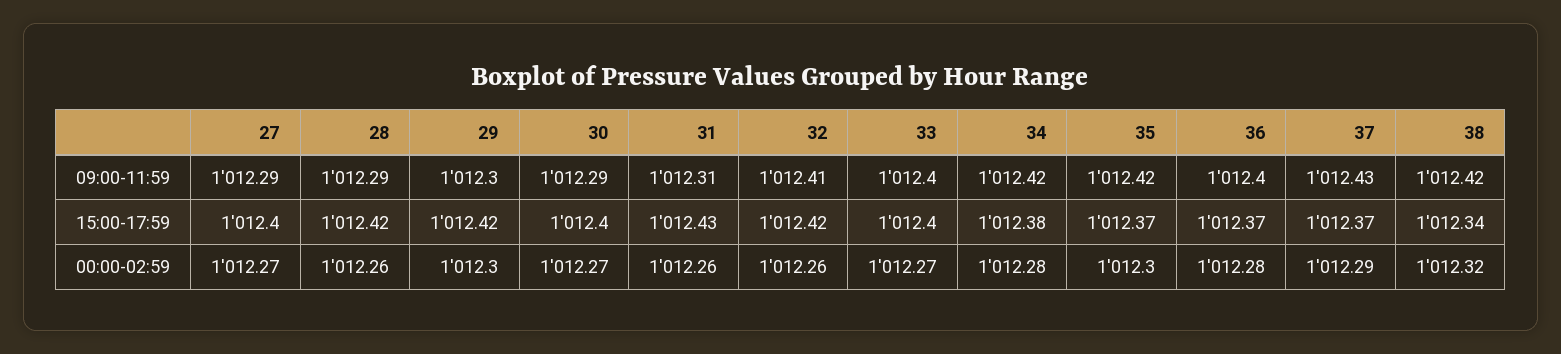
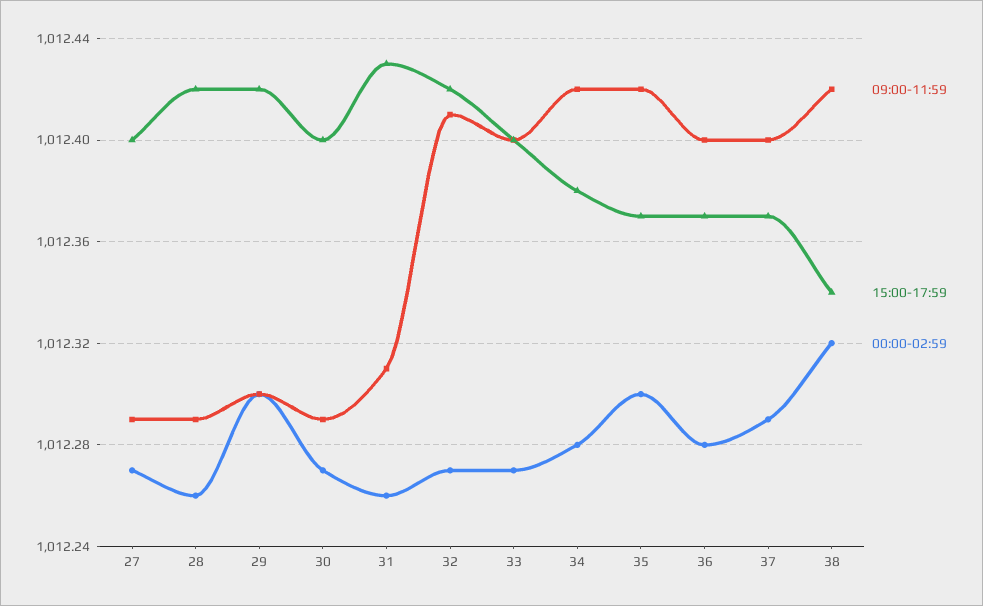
  {
    "09:00-11:59": {
      "27": 1012.29,
      "28": 1012.29,
      "29": 1012.3,
      "30": 1012.29,
      "31": 1012.31,
      "32": 1012.41,
      "33": 1012.4,
      "34": 1012.42,
      "35": 1012.42,
      "36": 1012.4,
-     "37": 1012.43,
+     "37": 1012.4,
      "38": 1012.42
    },
    "15:00-17:59": {
      "27": 1012.4,
      "28": 1012.42,
      "29": 1012.42,
      "30": 1012.4,
      "31": 1012.43,
      "32": 1012.42,
      "33": 1012.4,
      "34": 1012.38,
      "35": 1012.37,
      "36": 1012.37,
      "37": 1012.37,
      "38": 1012.34
    },
    "00:00-02:59": {
      "27": 1012.27,
      "28": 1012.26,
      "29": 1012.3,
      "30": 1012.27,
      "31": 1012.26,
-     "32": 1012.26,
+     "32": 1012.27,
      "33": 1012.27,
      "34": 1012.28,
      "35": 1012.3,
      "36": 1012.28,
      "37": 1012.29,
      "38": 1012.32
    }
  }

